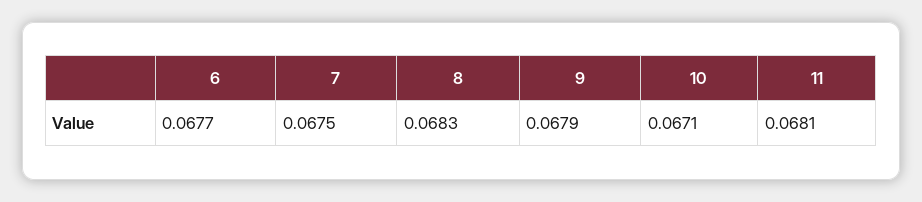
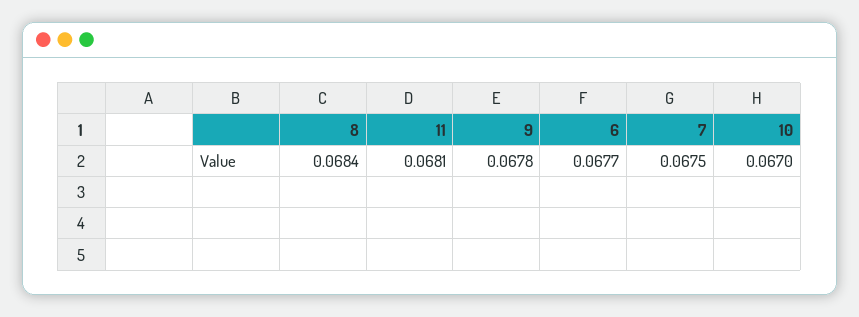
  {
    "6": 0.0677,
    "7": 0.0675,
-   "8": 0.0683,
+   "8": 0.0684,
-   "9": 0.0679,
+   "9": 0.0678,
-   "10": 0.0671,
+   "10": 0.067,
    "11": 0.0681
  }

